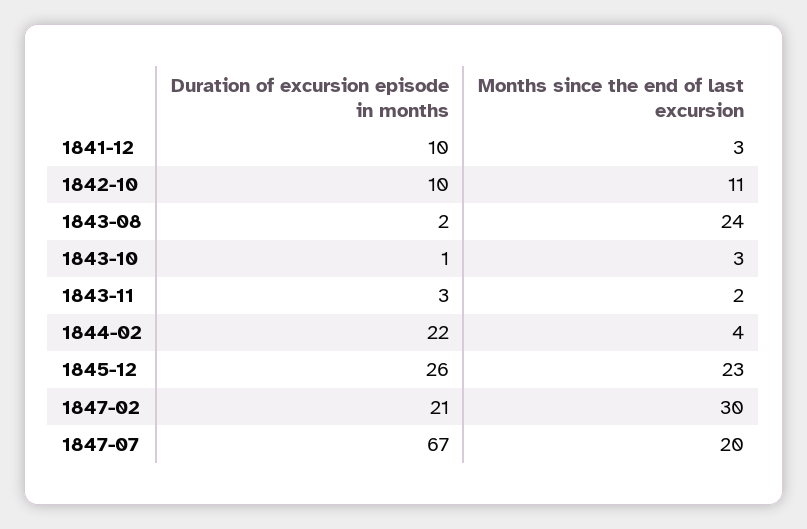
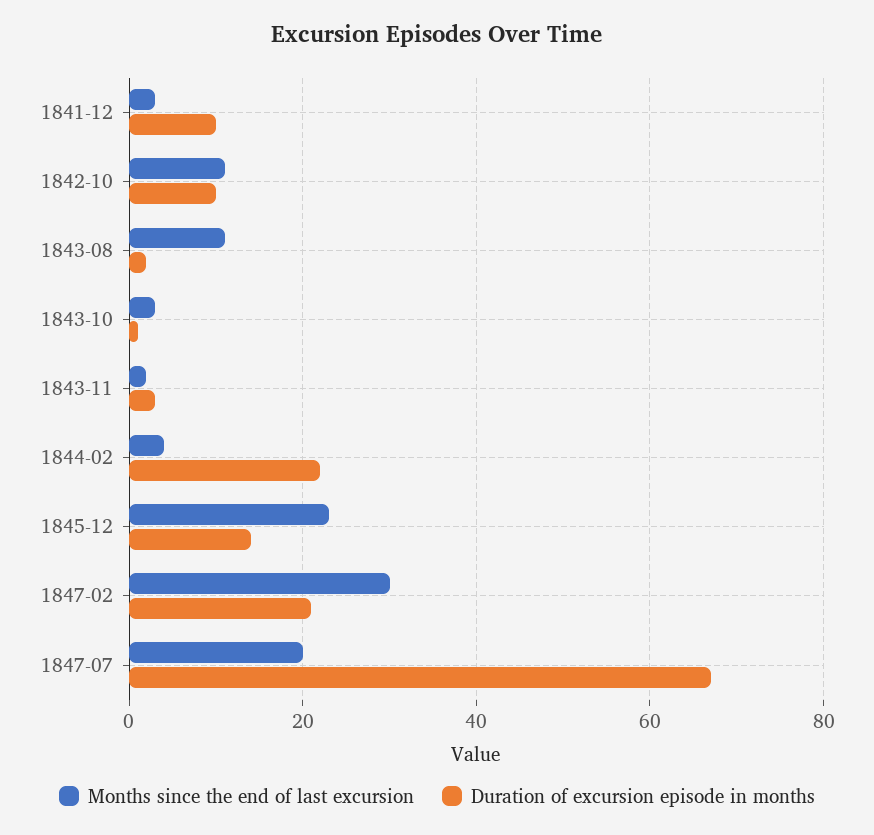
  {
    "Duration of excursion episode in months": {
      "1841-12": 10,
      "1842-10": 10,
      "1843-08": 2,
      "1843-10": 1,
      "1843-11": 3,
      "1844-02": 22,
-     "1845-12": 26,
+     "1845-12": 15,
      "1847-02": 21,
      "1847-07": 67
    },
    "Months since the end of last excursion": {
      "1841-12": 3,
      "1842-10": 11,
-     "1843-08": 24,
+     "1843-08": 10,
      "1843-10": 3,
      "1843-11": 2,
      "1844-02": 4,
      "1845-12": 23,
      "1847-02": 30,
      "1847-07": 20
    }
  }

